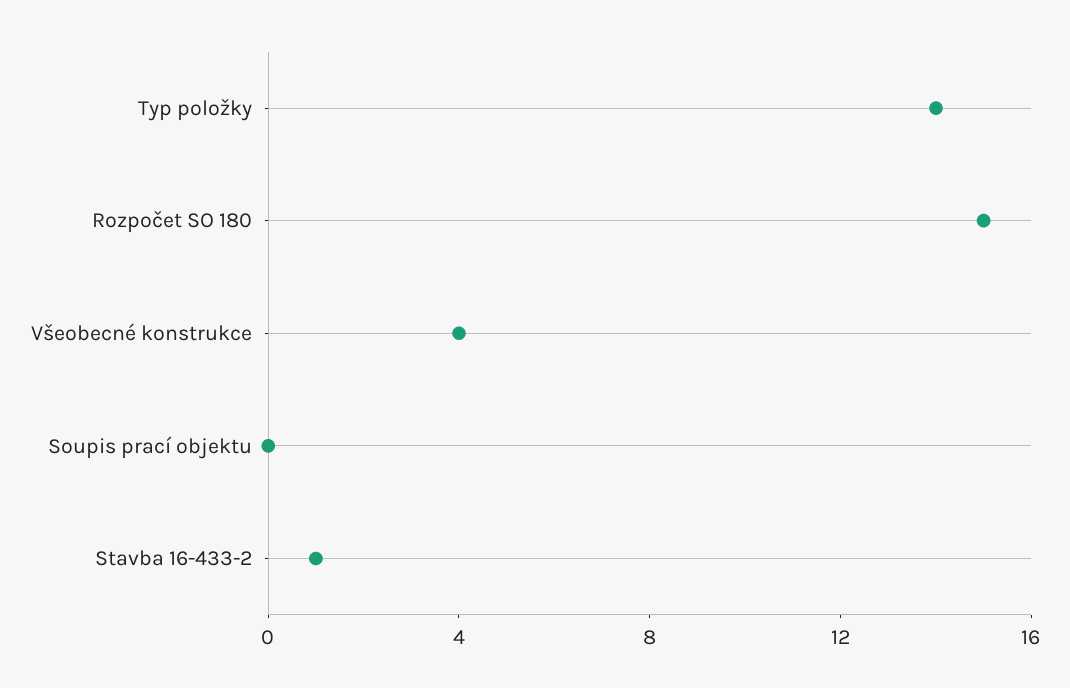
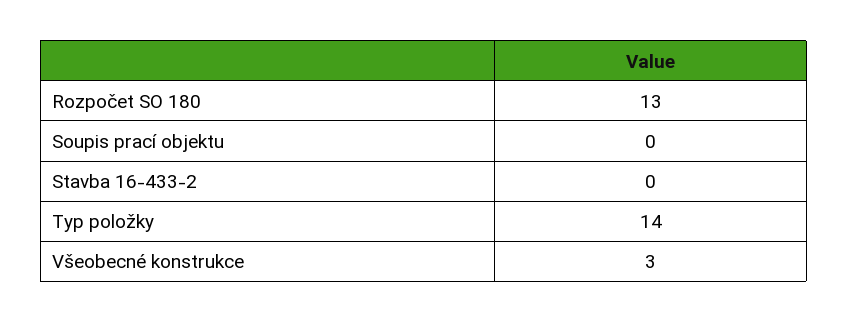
  {
    "Typ položky": 14,
-   "Rozpočet SO 180": 15,
+   "Rozpočet SO 180": 13,
-   "Všeobecné konstrukce": 4,
+   "Všeobecné konstrukce": 3,
    "Soupis prací objektu": 0,
-   "Stavba 16-433-2": 1
+   "Stavba 16-433-2": 0
  }

